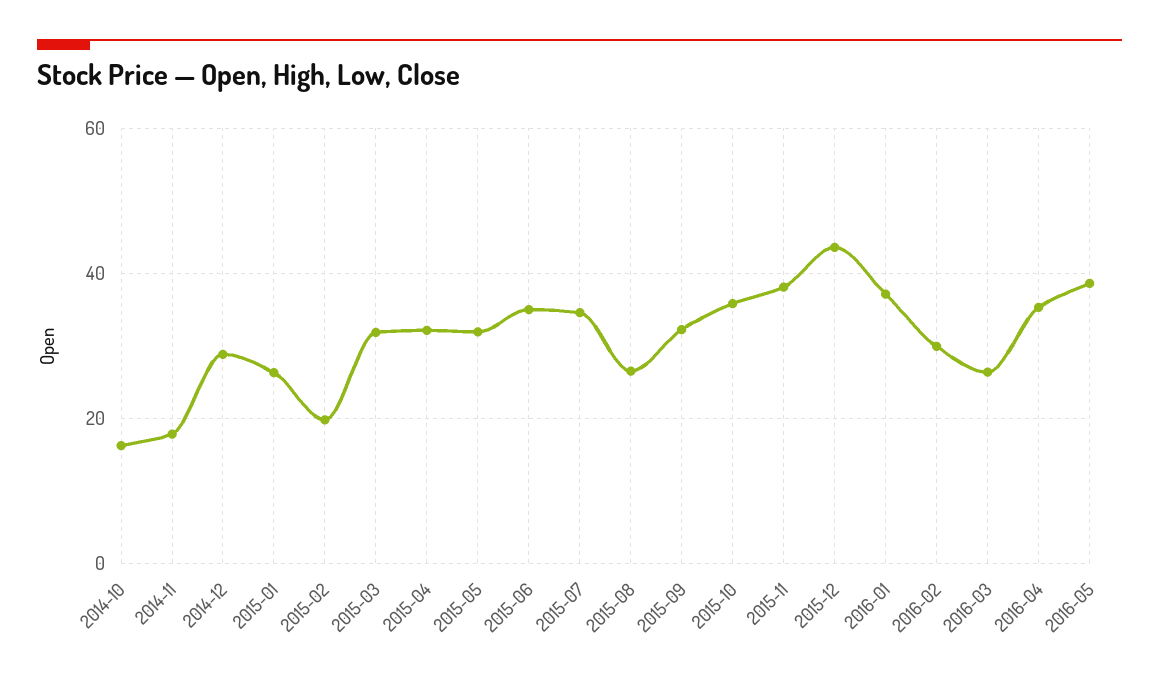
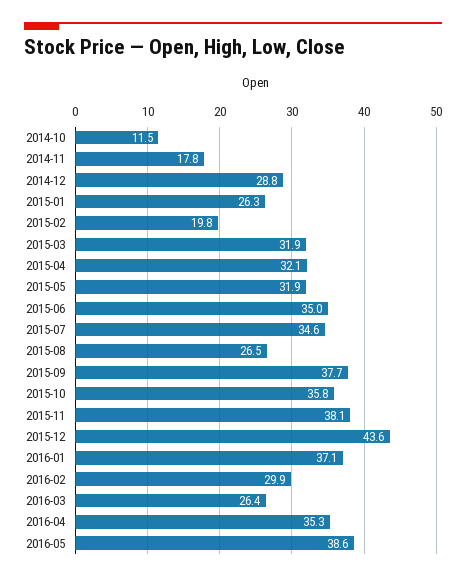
  {
-   "2014-10": 16,
+   "2014-10": 11.5,
    "2014-11": 17.8,
    "2014-12": 28.8,
    "2015-01": 26.3,
    "2015-02": 19.8,
    "2015-03": 31.9,
    "2015-04": 32.1,
    "2015-05": 31.9,
    "2015-06": 35,
    "2015-07": 34.6,
    "2015-08": 26.5,
-   "2015-09": 32,
+   "2015-09": 37.7,
    "2015-10": 35.8,
    "2015-11": 38.1,
    "2015-12": 43.6,
    "2016-01": 37.1,
    "2016-02": 29.9,
    "2016-03": 26.4,
    "2016-04": 35.3,
    "2016-05": 38.6
  }

